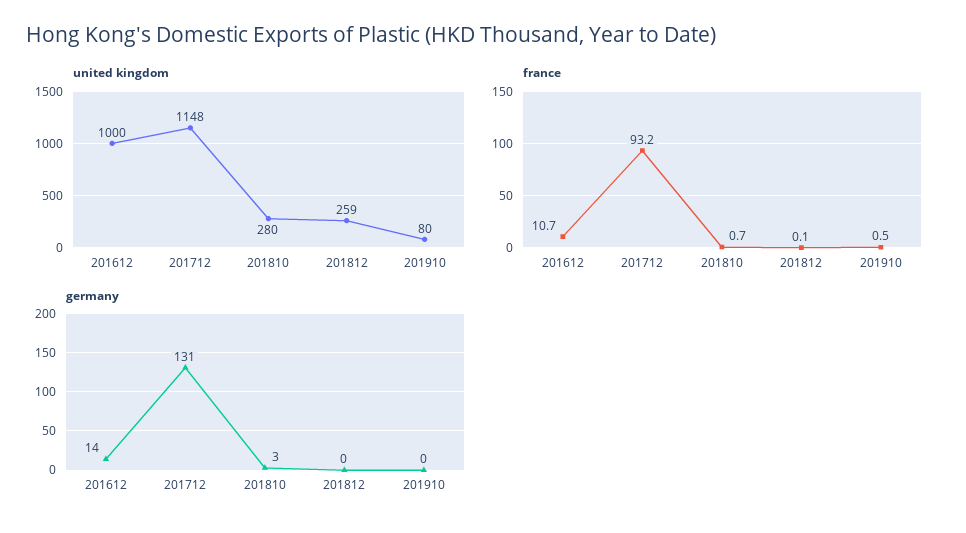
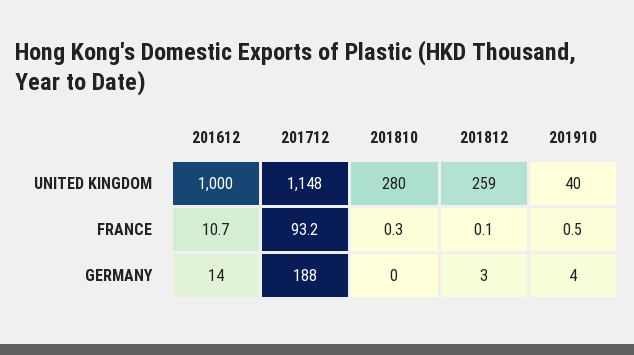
  {
    "united kingdom": {
      "201612": 1000,
      "201712": 1148,
      "201810": 280,
      "201812": 259,
-     "201910": 80
+     "201910": 40
    },
    "france": {
      "201612": 10.7,
      "201712": 93.2,
-     "201810": 0.7,
+     "201810": 0.3,
      "201812": 0.1,
      "201910": 0.5
    },
    "germany": {
      "201612": 14,
-     "201712": 131,
+     "201712": 188,
-     "201810": 3,
+     "201810": 0,
-     "201812": 0,
+     "201812": 3,
-     "201910": 0
+     "201910": 4
    }
  }

